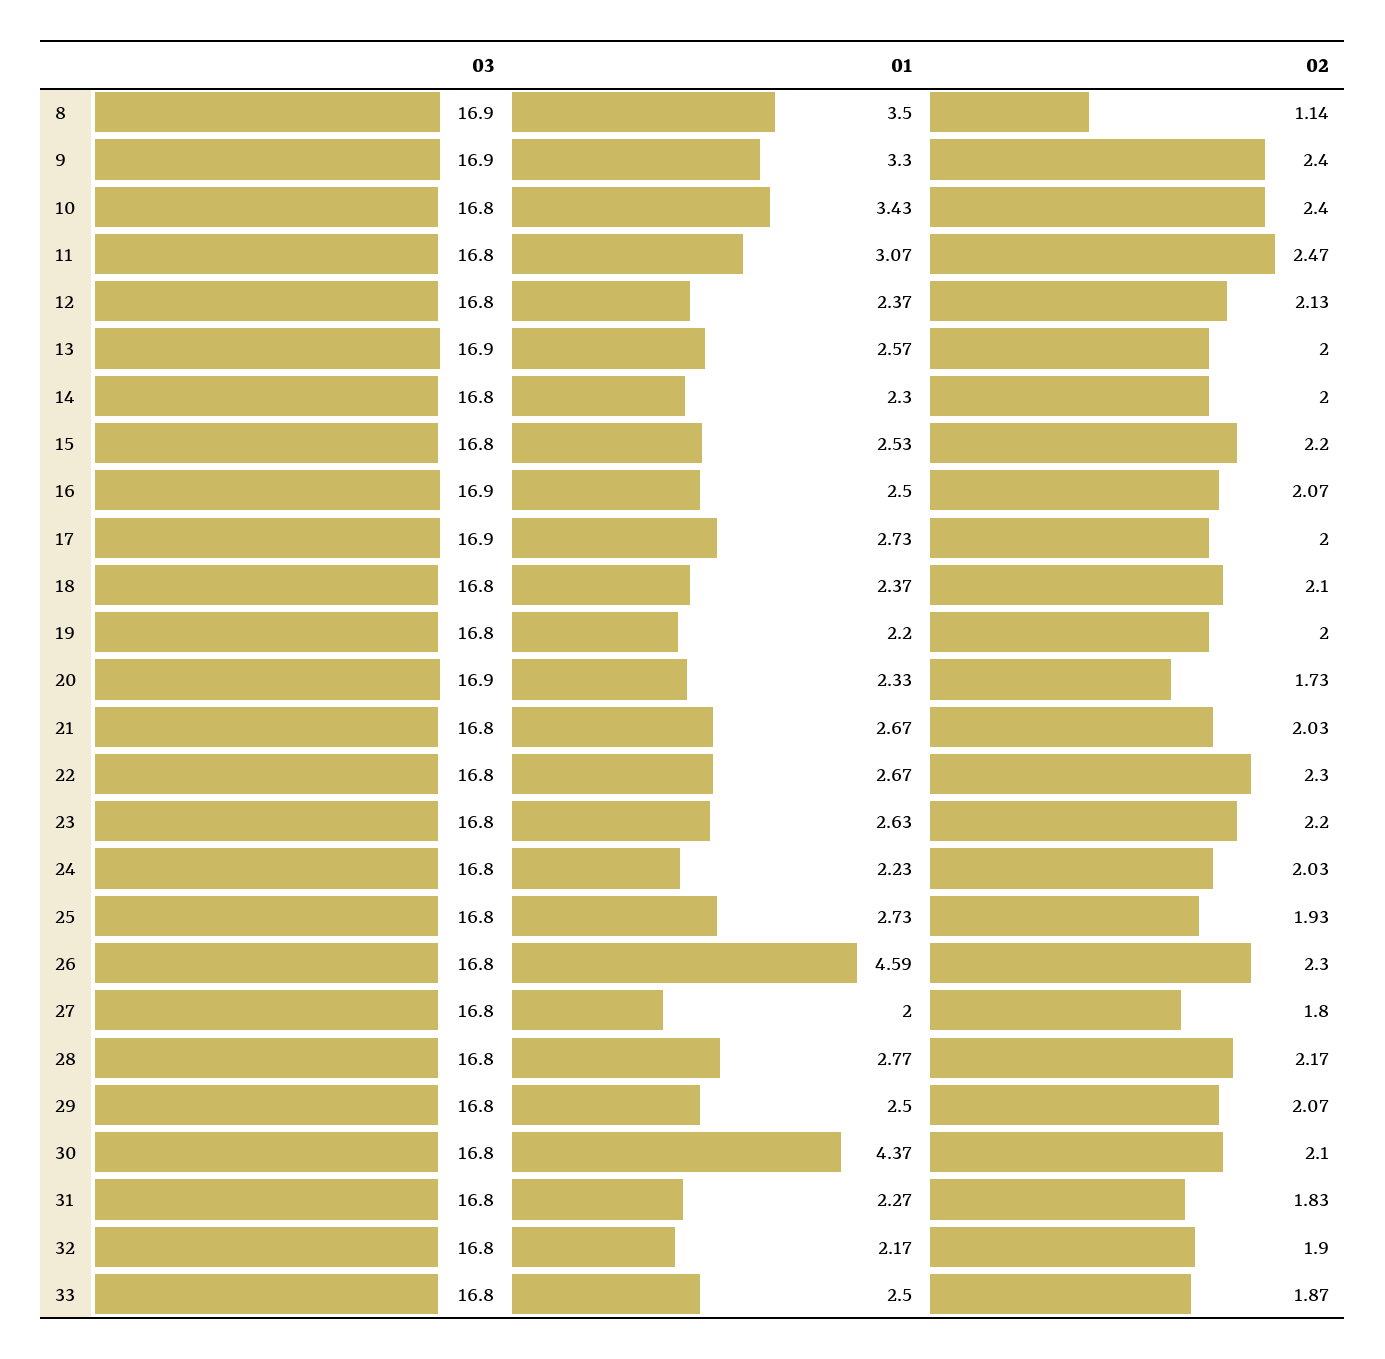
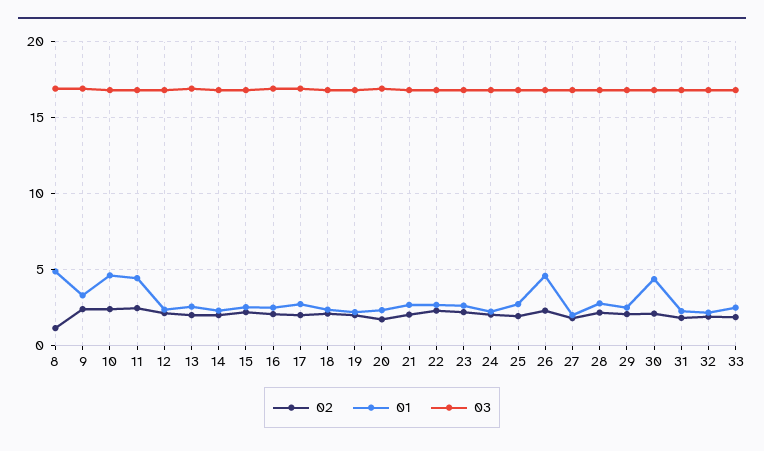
  {
    "03": {
      "8": 16.9,
      "9": 16.9,
      "10": 16.8,
      "11": 16.8,
      "12": 16.8,
      "13": 16.9,
      "14": 16.8,
      "15": 16.8,
      "16": 16.9,
      "17": 16.9,
      "18": 16.8,
      "19": 16.8,
      "20": 16.9,
      "21": 16.8,
      "22": 16.8,
      "23": 16.8,
      "24": 16.8,
      "25": 16.8,
      "26": 16.8,
      "27": 16.8,
      "28": 16.8,
      "29": 16.8,
      "30": 16.8,
      "31": 16.8,
      "32": 16.8,
      "33": 16.8
    },
    "01": {
-     "8": 3.5,
+     "8": 5,
      "9": 3.3,
-     "10": 3.43,
+     "10": 4.5,
-     "11": 3.07,
+     "11": 4.5,
      "12": 2.37,
      "13": 2.57,
      "14": 2.3,
      "15": 2.53,
      "16": 2.5,
      "17": 2.73,
      "18": 2.37,
      "19": 2.2,
      "20": 2.33,
      "21": 2.67,
      "22": 2.67,
      "23": 2.63,
      "24": 2.23,
      "25": 2.73,
      "26": 4.59,
      "27": 2,
      "28": 2.77,
      "29": 2.5,
      "30": 4.37,
      "31": 2.27,
      "32": 2.17,
      "33": 2.5
    },
    "02": {
      "8": 1.14,
      "9": 2.4,
      "10": 2.4,
      "11": 2.47,
      "12": 2.13,
      "13": 2,
      "14": 2,
      "15": 2.2,
      "16": 2.07,
      "17": 2,
      "18": 2.1,
      "19": 2,
      "20": 1.73,
      "21": 2.03,
      "22": 2.3,
      "23": 2.2,
      "24": 2.03,
      "25": 1.93,
      "26": 2.3,
      "27": 1.8,
      "28": 2.17,
      "29": 2.07,
      "30": 2.1,
      "31": 1.83,
      "32": 1.9,
      "33": 1.87
    }
  }

